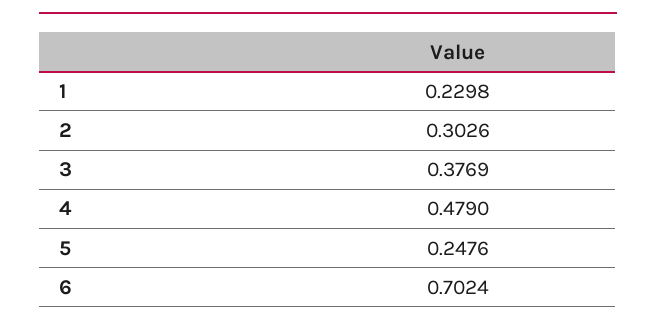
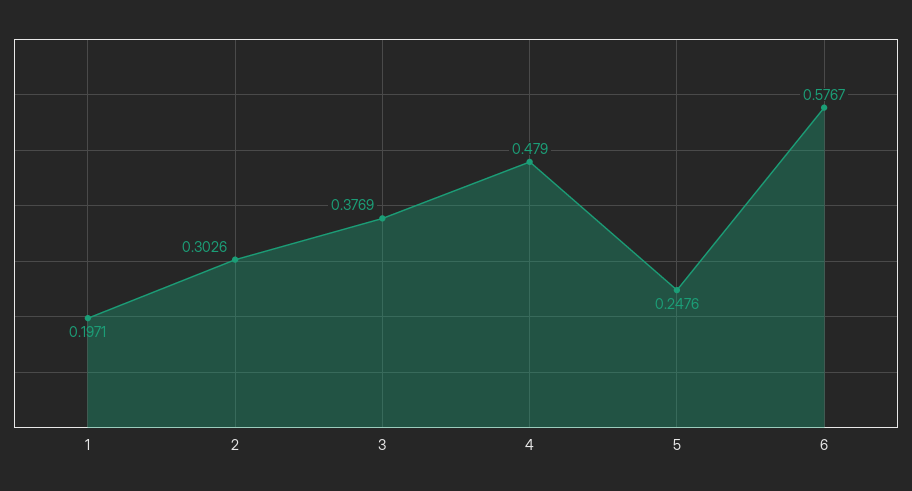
  {
-   "1": 0.2298,
+   "1": 0.1971,
    "2": 0.3026,
    "3": 0.3769,
    "4": 0.479,
    "5": 0.2476,
-   "6": 0.7024
+   "6": 0.5767
  }

